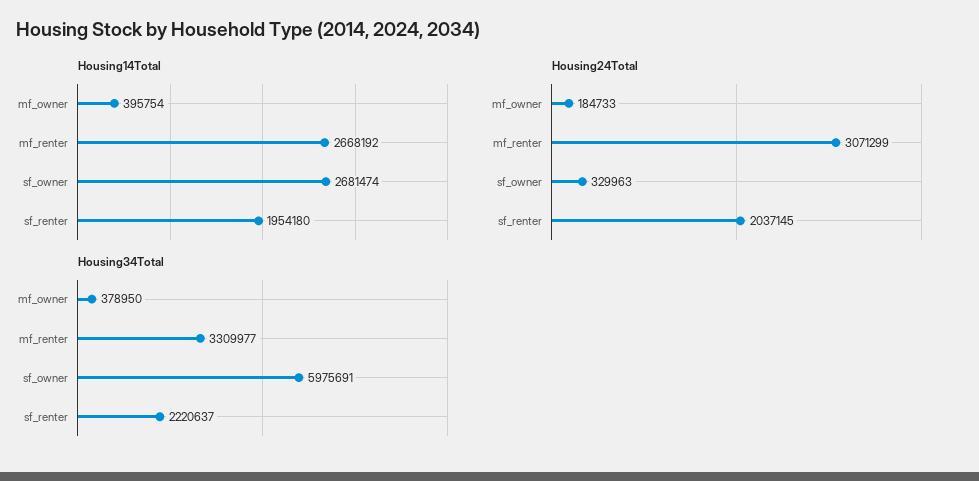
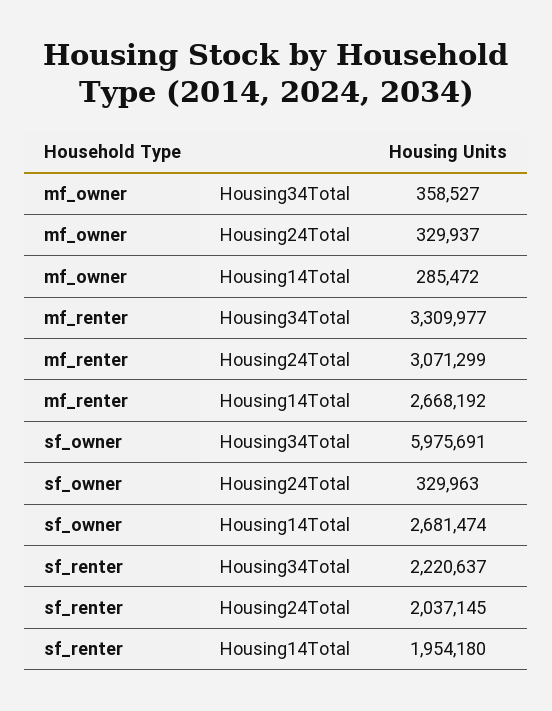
  {
    "Housing14Total": {
-     "mf_owner": 395754,
+     "mf_owner": 285472,
      "mf_renter": 2668192,
      "sf_owner": 2681474,
      "sf_renter": 1954180
    },
    "Housing24Total": {
-     "mf_owner": 184733,
+     "mf_owner": 329937,
      "mf_renter": 3071299,
      "sf_owner": 329963,
      "sf_renter": 2037145
    },
    "Housing34Total": {
-     "mf_owner": 378950,
+     "mf_owner": 358527,
      "mf_renter": 3309977,
      "sf_owner": 5975691,
      "sf_renter": 2220637
    }
  }

